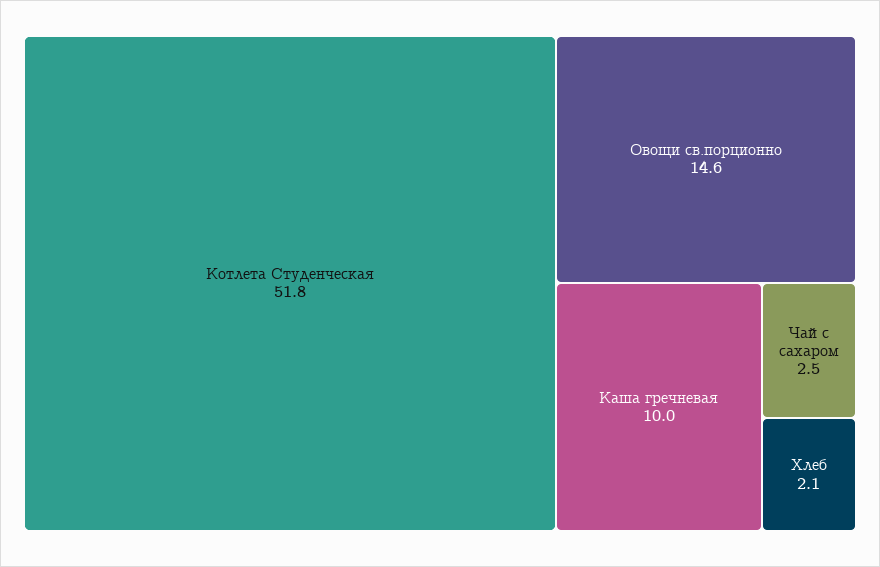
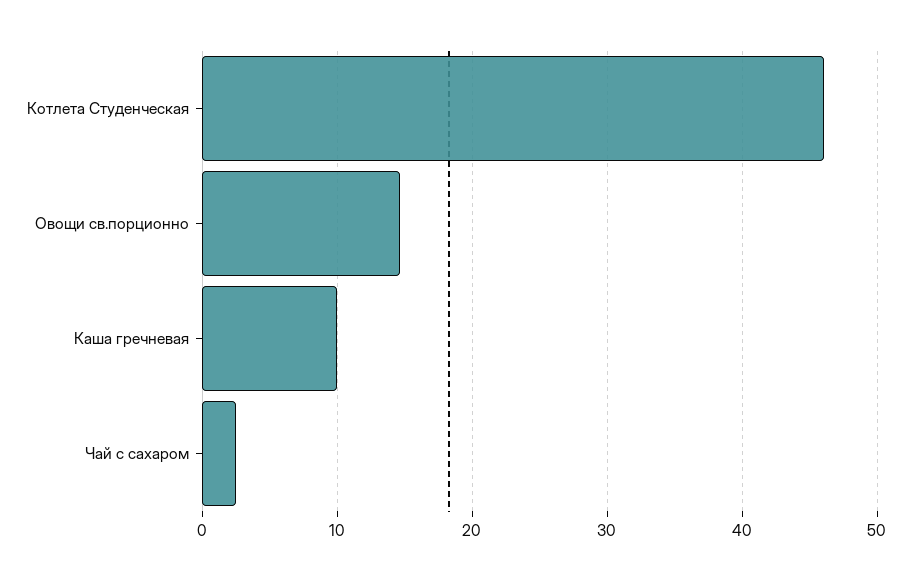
  {
-   "Котлета Студенческая": 51.8,
+   "Котлета Студенческая": 46,
    "Овощи св.порционно": 14.6,
    "Каша гречневая": 10,
-   "Чай с сахаром": 2.5,
+   "Чай с сахаром": 2.5
-   "Хлеб": 2.1
  }

